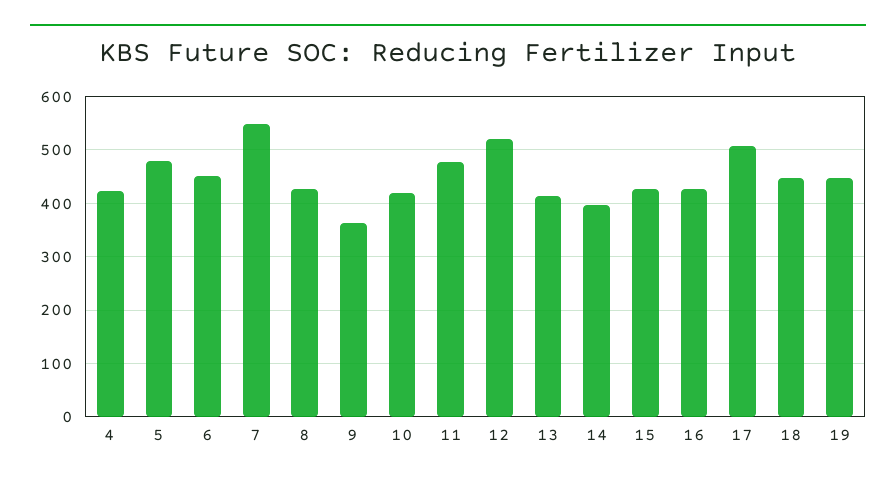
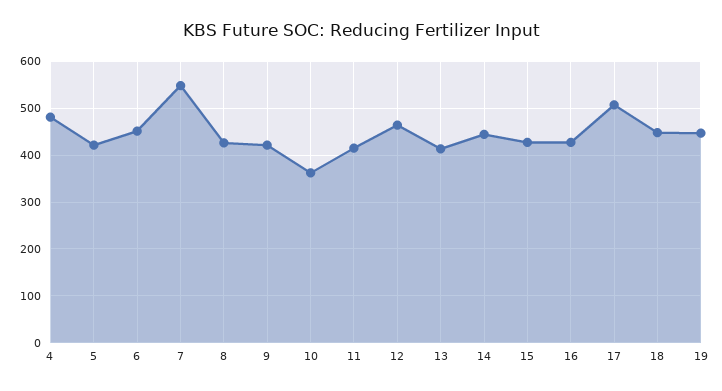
  {
-   "4": 420,
+   "4": 480,
-   "5": 480,
+   "5": 420,
    "6": 460,
    "7": 540,
    "8": 420,
-   "9": 360,
+   "9": 420,
-   "10": 420,
+   "10": 360,
-   "11": 480,
+   "11": 420,
-   "12": 520,
+   "12": 460,
    "13": 420,
-   "14": 400,
+   "14": 440,
    "15": 420,
    "16": 420,
    "17": 500,
    "18": 440,
    "19": 440
  }

